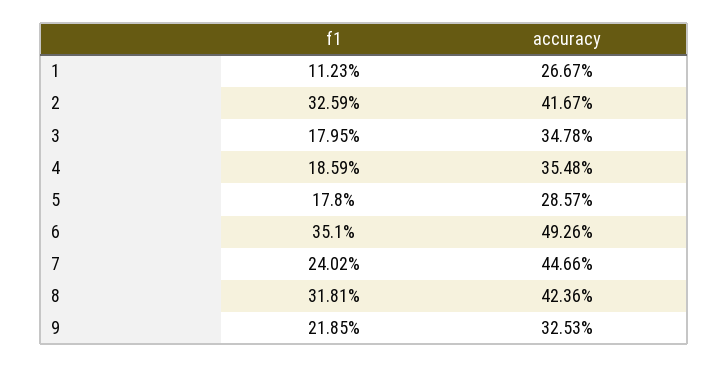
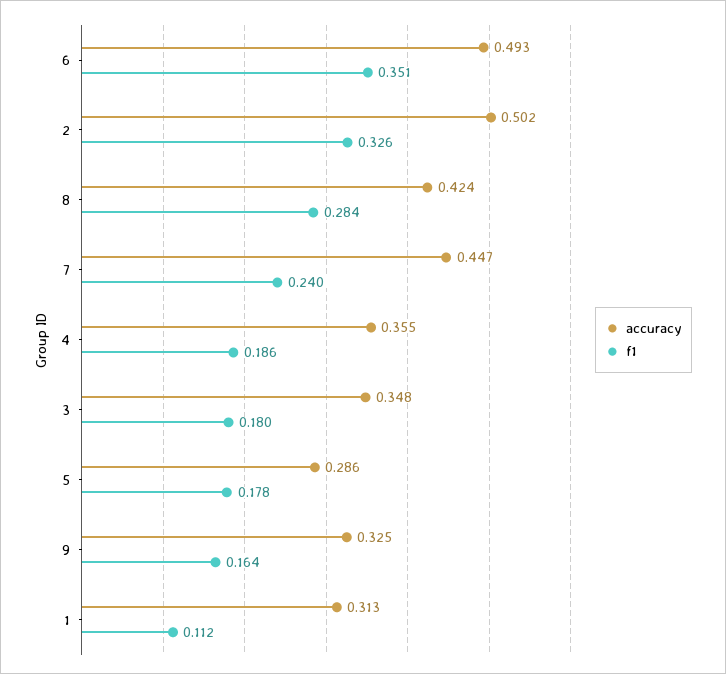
  {
    "f1": {
      "1": 0.1123,
      "2": 0.3259,
      "3": 0.1795,
      "4": 0.1859,
      "5": 0.178,
      "6": 0.351,
      "7": 0.2402,
-     "8": 0.3181,
+     "8": 0.284,
-     "9": 0.2185
+     "9": 0.164
    },
    "accuracy": {
-     "1": 0.2667,
+     "1": 0.313,
-     "2": 0.4167,
+     "2": 0.502,
      "3": 0.3478,
      "4": 0.3548,
      "5": 0.2857,
      "6": 0.4926,
      "7": 0.4466,
      "8": 0.4236,
      "9": 0.3253
    }
  }

